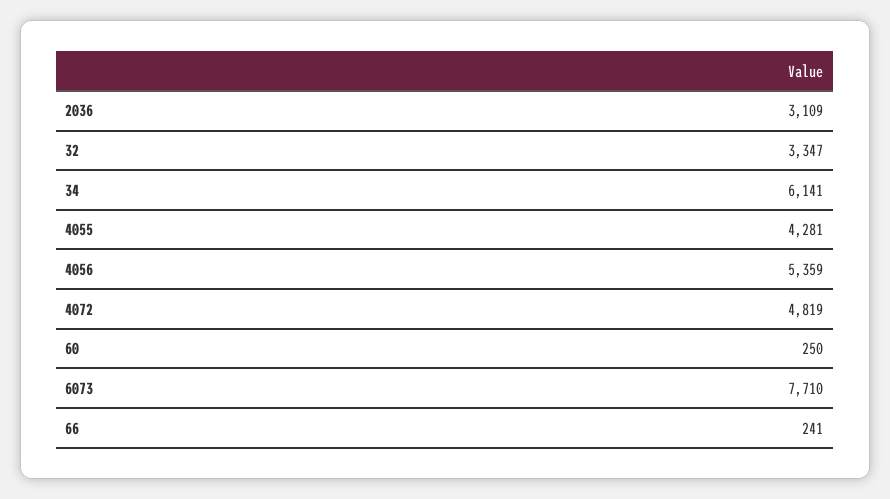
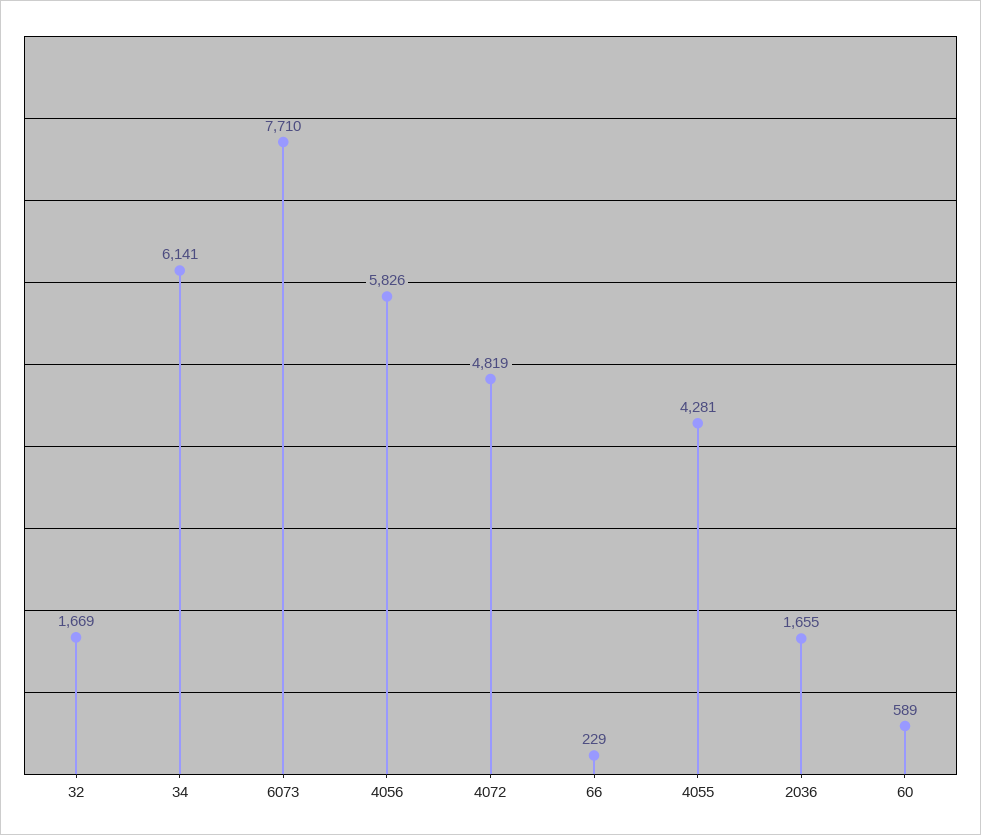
  {
-   "2036": 3109,
+   "2036": 1655,
-   "32": 3347,
+   "32": 1669,
    "34": 6141,
    "4055": 4281,
-   "4056": 5359,
+   "4056": 5826,
    "4072": 4819,
-   "60": 250,
+   "60": 589,
    "6073": 7710,
-   "66": 241
+   "66": 229
  }

